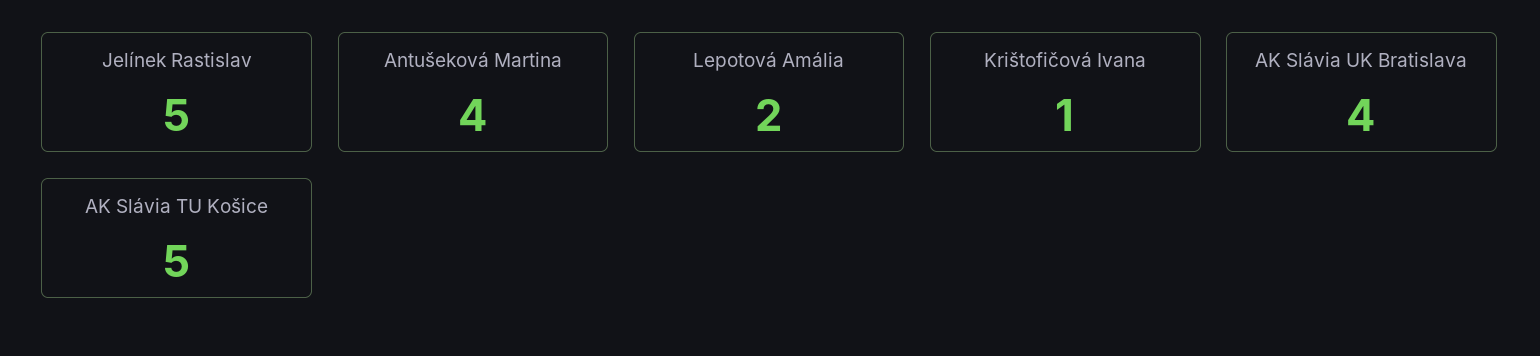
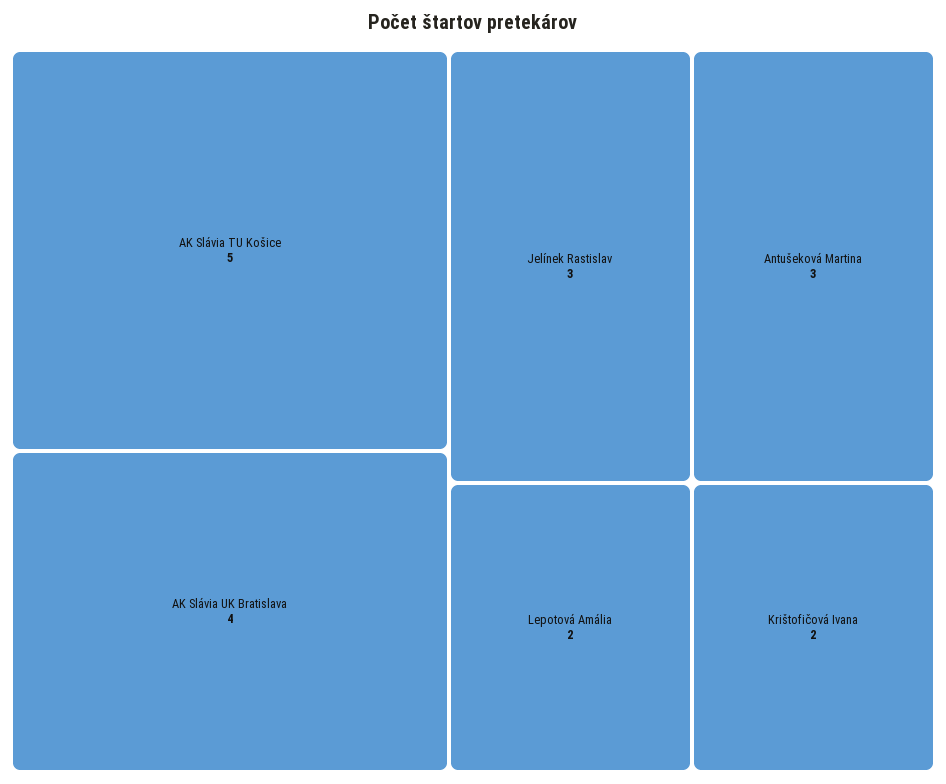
  {
-   "Jelínek Rastislav": 5,
+   "Jelínek Rastislav": 3,
-   "Antušeková Martina": 4,
+   "Antušeková Martina": 3,
    "Lepotová Amália": 2,
-   "Krištofičová Ivana": 1,
+   "Krištofičová Ivana": 2,
    "AK Slávia UK Bratislava": 4,
    "AK Slávia TU Košice": 5
  }

